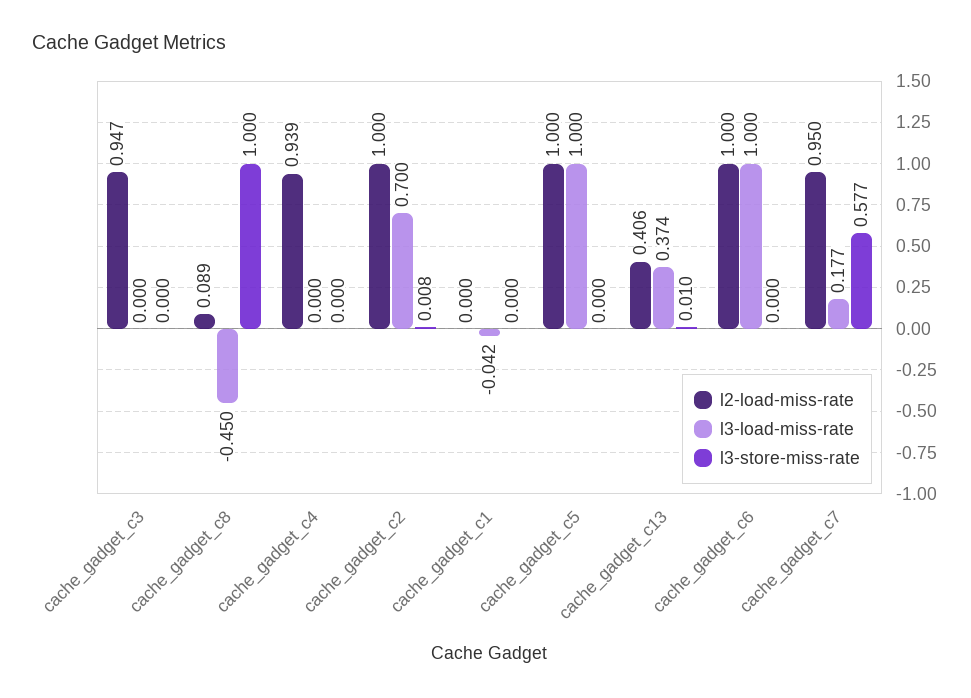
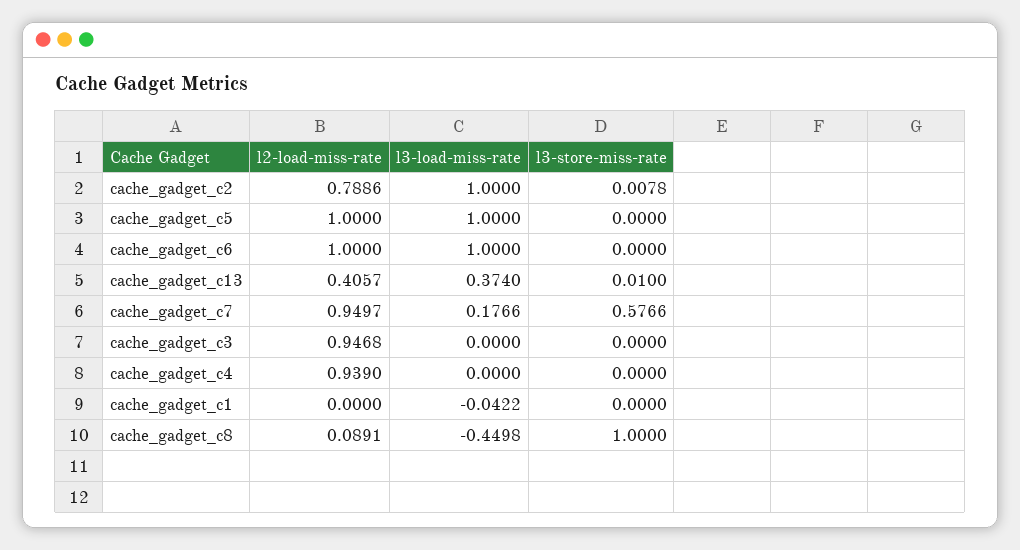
  {
    "l2-load-miss-rate": {
      "cache_gadget_c3": 0.9468,
      "cache_gadget_c8": 0.0891,
      "cache_gadget_c4": 0.939,
-     "cache_gadget_c2": 1,
+     "cache_gadget_c2": 0.7886,
      "cache_gadget_c1": 0,
      "cache_gadget_c5": 1,
      "cache_gadget_c13": 0.4057,
      "cache_gadget_c6": 1,
      "cache_gadget_c7": 0.9497
    },
    "l3-load-miss-rate": {
      "cache_gadget_c3": 0,
      "cache_gadget_c8": -0.4498,
      "cache_gadget_c4": 0,
-     "cache_gadget_c2": 0.7,
+     "cache_gadget_c2": 1,
      "cache_gadget_c1": -0.0422,
      "cache_gadget_c5": 1,
      "cache_gadget_c13": 0.374,
      "cache_gadget_c6": 1,
      "cache_gadget_c7": 0.1766
    },
    "l3-store-miss-rate": {
      "cache_gadget_c3": 0,
      "cache_gadget_c8": 1,
      "cache_gadget_c4": 0,
      "cache_gadget_c2": 0.0078,
      "cache_gadget_c1": 0,
      "cache_gadget_c5": 0,
      "cache_gadget_c13": 0.01,
      "cache_gadget_c6": 0,
      "cache_gadget_c7": 0.5766
    }
  }

